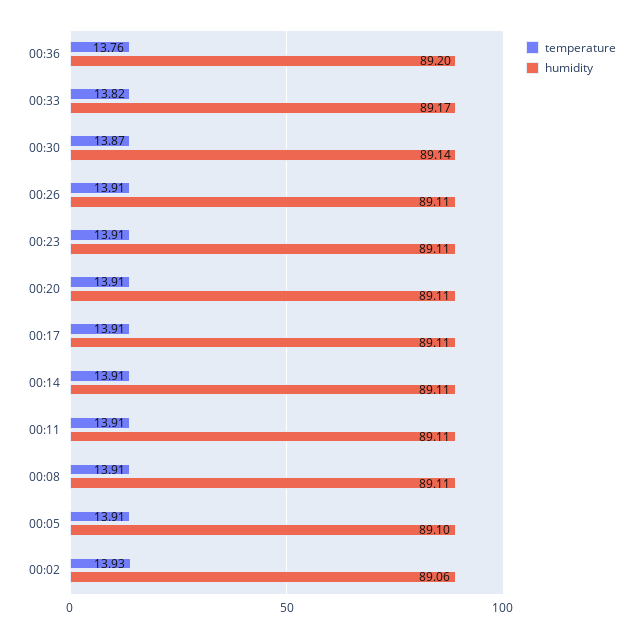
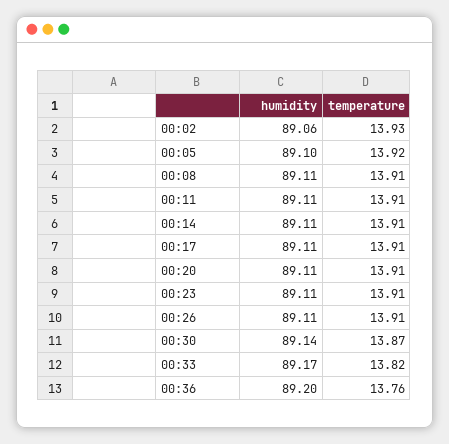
  {
    "temperature": {
      "00:36": 13.76,
      "00:33": 13.82,
      "00:30": 13.87,
      "00:26": 13.91,
      "00:23": 13.91,
      "00:20": 13.91,
      "00:17": 13.91,
      "00:14": 13.91,
      "00:11": 13.91,
      "00:08": 13.91,
-     "00:05": 13.91,
+     "00:05": 13.92,
      "00:02": 13.93
    },
    "humidity": {
      "00:36": 89.2,
      "00:33": 89.17,
      "00:30": 89.14,
      "00:26": 89.11,
      "00:23": 89.11,
      "00:20": 89.11,
      "00:17": 89.11,
      "00:14": 89.11,
      "00:11": 89.11,
      "00:08": 89.11,
      "00:05": 89.1,
      "00:02": 89.06
    }
  }

